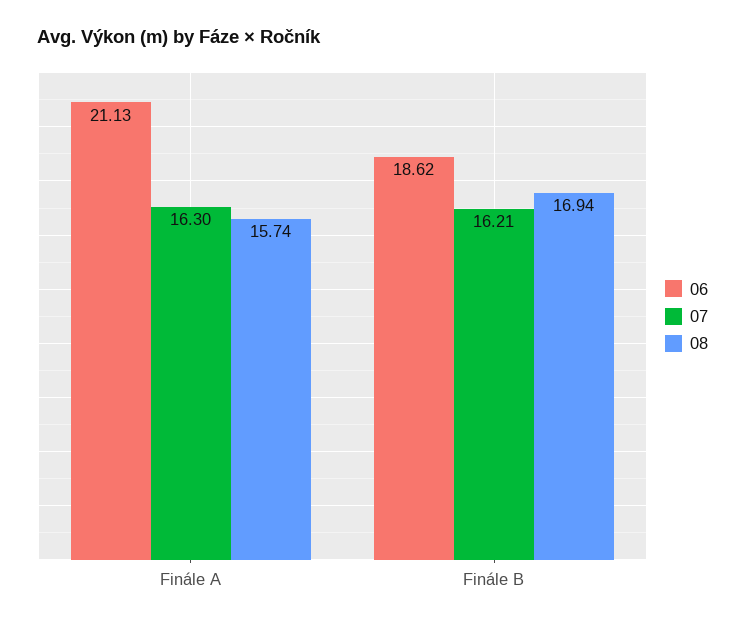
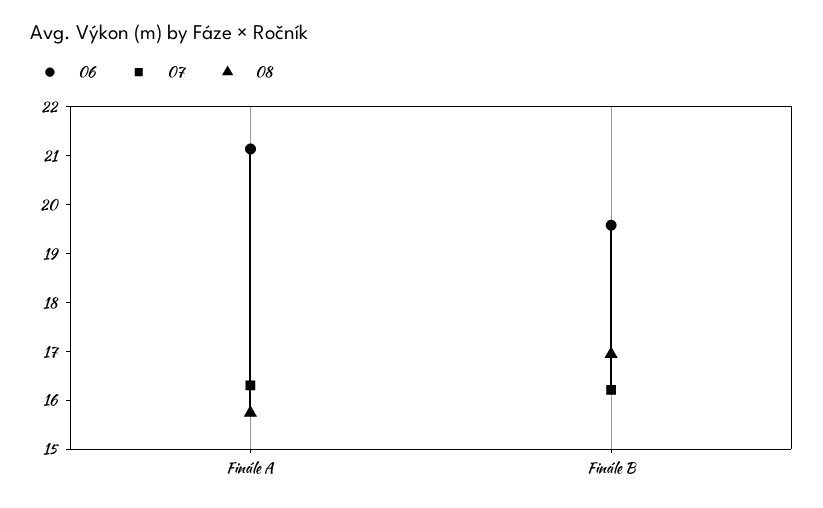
  {
    "06": {
      "Finále A": 21.13,
-     "Finále B": 18.62
+     "Finále B": 19.6
    },
    "07": {
      "Finále A": 16.3,
      "Finále B": 16.21
    },
    "08": {
      "Finále A": 15.74,
      "Finále B": 16.94
    }
  }

